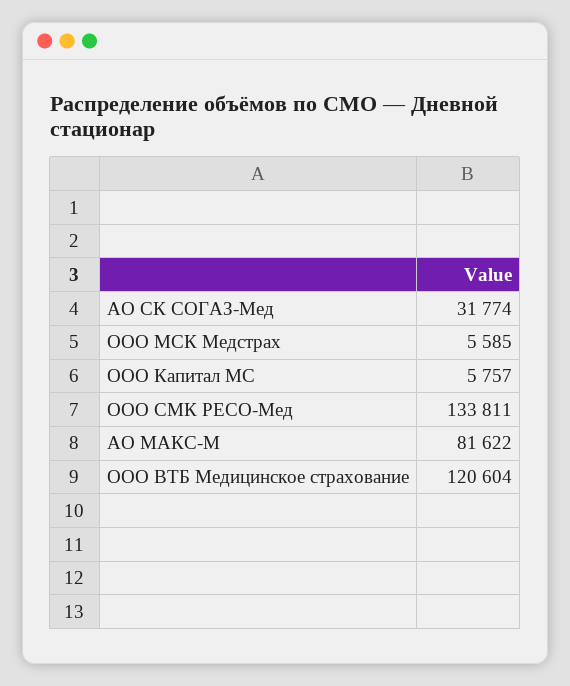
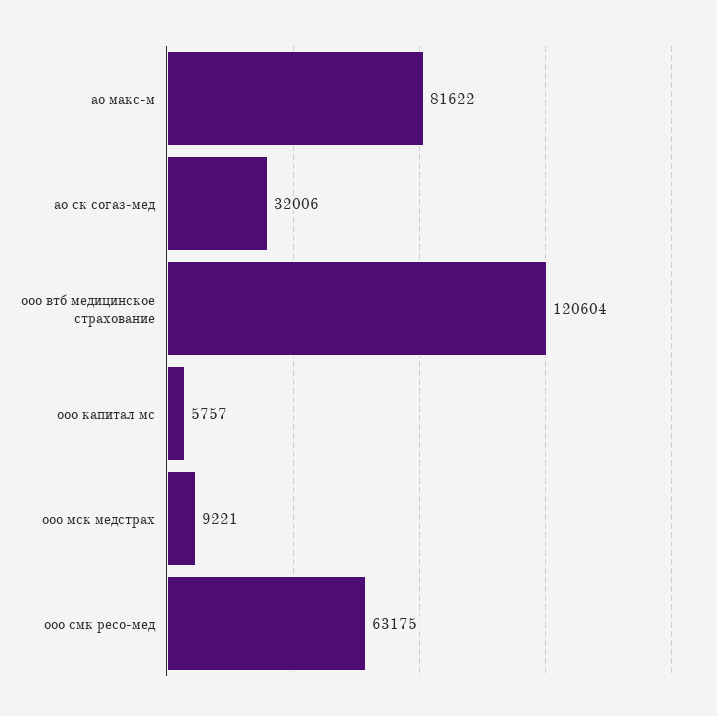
  {
-   "АО СК СОГАЗ-Мед": 31774,
+   "АО СК СОГАЗ-Мед": 32006,
-   "ООО МСК Медстрах": 5585,
+   "ООО МСК Медстрах": 9221,
    "ООО Капитал МС": 5757,
-   "ООО СМК РЕСО-Мед": 133811,
+   "ООО СМК РЕСО-Мед": 63175,
    "АО МАКС-М": 81622,
    "ООО ВТБ Медицинское страхование": 120604
  }

